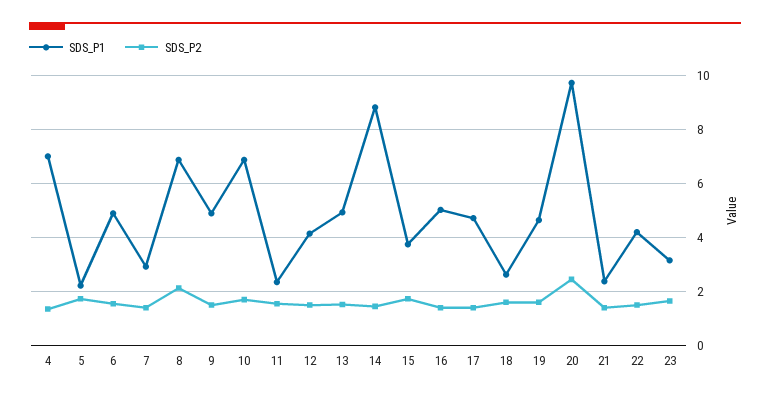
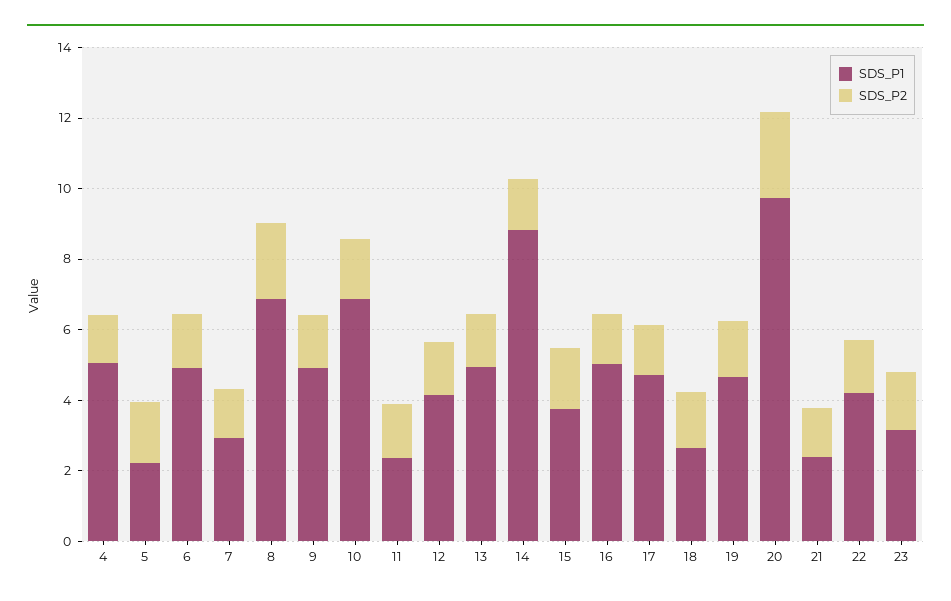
  {
    "SDS_P1": {
-     "4": 7,
+     "4": 5,
      "5": 2.25,
      "6": 5,
      "7": 3,
      "8": 7,
      "9": 5,
      "10": 7,
      "11": 2.25,
      "12": 4.25,
      "13": 5,
      "14": 8.75,
      "15": 3.75,
      "16": 5,
      "17": 4.75,
      "18": 2.75,
      "19": 4.75,
      "20": 9.75,
      "21": 2.5,
      "22": 4.25,
      "23": 3.25
    },
    "SDS_P2": {
      "4": 1.25,
      "5": 1.75,
      "6": 1.5,
      "7": 1.5,
      "8": 2.25,
      "9": 1.5,
      "10": 1.75,
      "11": 1.5,
      "12": 1.5,
      "13": 1.5,
      "14": 1.5,
      "15": 1.75,
      "16": 1.5,
      "17": 1.5,
      "18": 1.5,
      "19": 1.5,
      "20": 2.5,
      "21": 1.5,
      "22": 1.5,
      "23": 1.75
    }
  }

